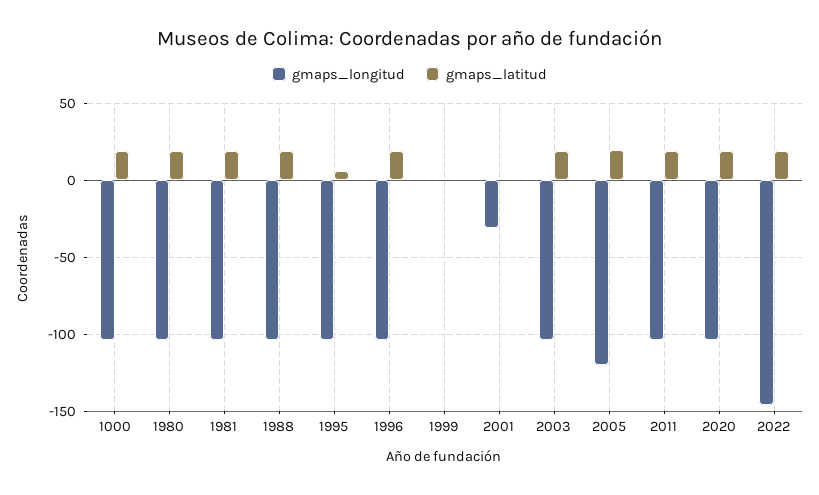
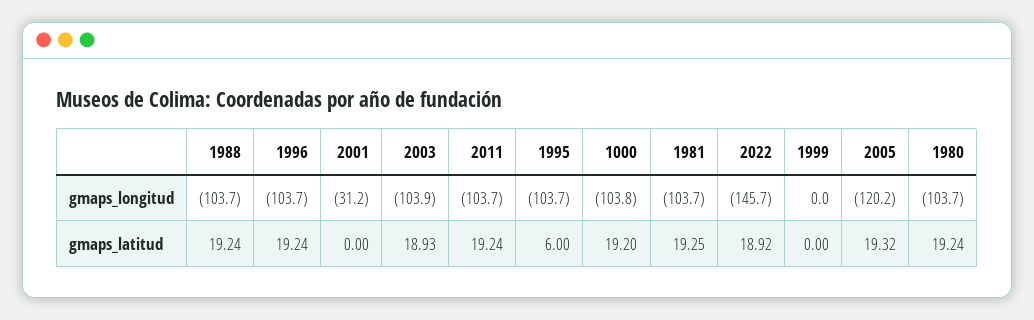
  {
    "gmaps_longitud": {
      "1000": -103.8,
      "1980": -103.7,
      "1981": -103.7,
      "1988": -103.7,
      "1995": -103.7,
      "1996": -103.7,
      "1999": 0,
      "2001": -31.2,
      "2003": -103.9,
      "2005": -120.2,
      "2011": -103.7,
-     "2020": -105,
      "2022": -145.7
    },
    "gmaps_latitud": {
      "1000": 19.2,
      "1980": 19.24,
      "1981": 19.25,
      "1988": 19.24,
      "1995": 6,
      "1996": 19.24,
      "1999": 0,
      "2001": 0,
      "2003": 18.93,
      "2005": 19.32,
      "2011": 19.24,
-     "2020": 20,
      "2022": 18.92
    }
  }

